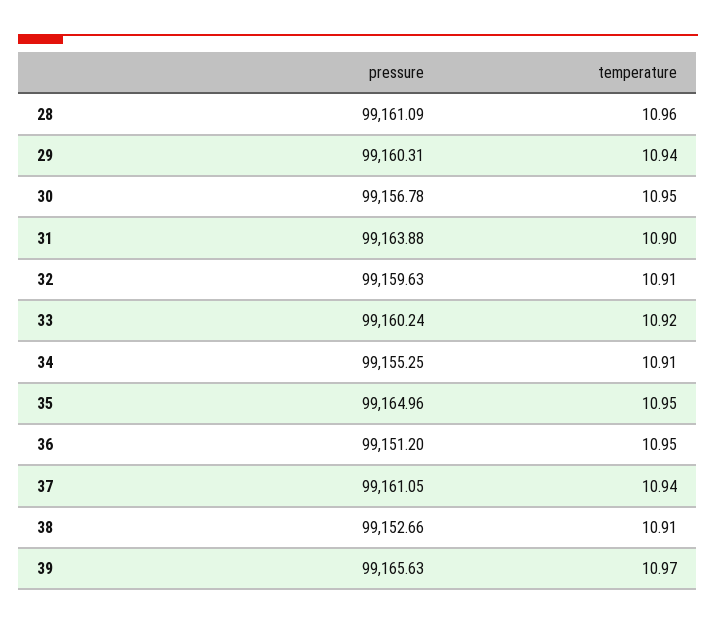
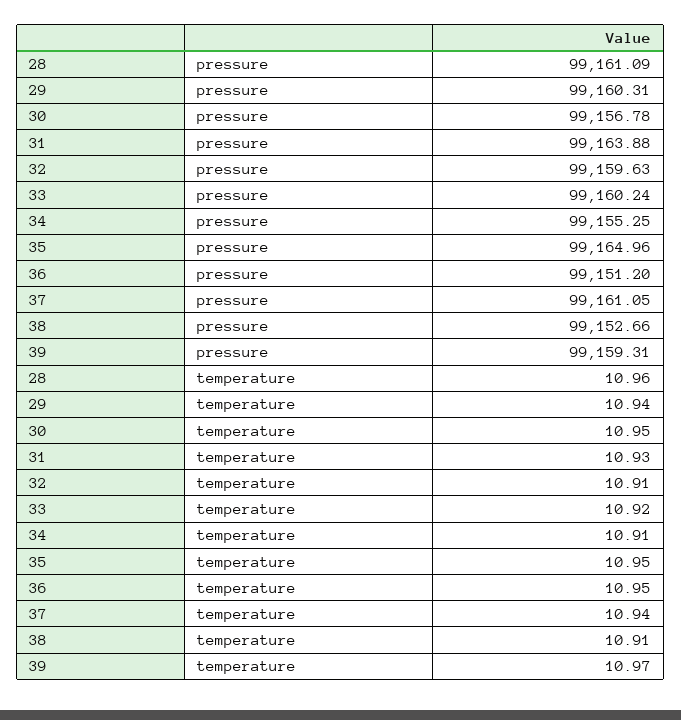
  {
    "pressure": {
      "28": 99161.09,
      "29": 99160.31,
      "30": 99156.78,
      "31": 99163.88,
      "32": 99159.63,
      "33": 99160.24,
      "34": 99155.25,
      "35": 99164.96,
      "36": 99151.2,
      "37": 99161.05,
      "38": 99152.66,
-     "39": 99165.63
+     "39": 99159.31
    },
    "temperature": {
      "28": 10.96,
      "29": 10.94,
      "30": 10.95,
-     "31": 10.9,
+     "31": 10.93,
      "32": 10.91,
      "33": 10.92,
      "34": 10.91,
      "35": 10.95,
      "36": 10.95,
      "37": 10.94,
      "38": 10.91,
      "39": 10.97
    }
  }

